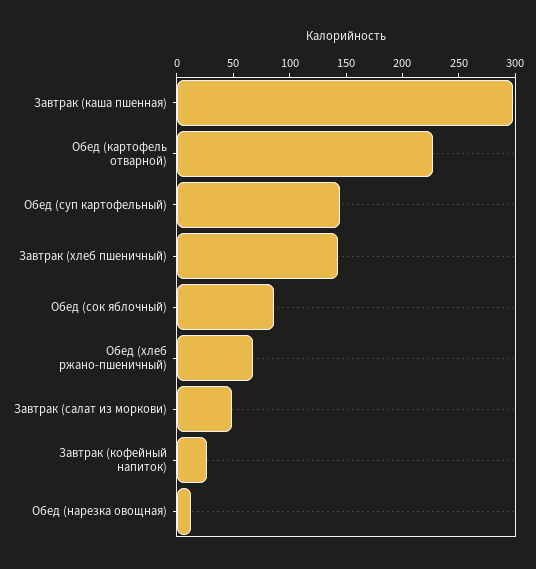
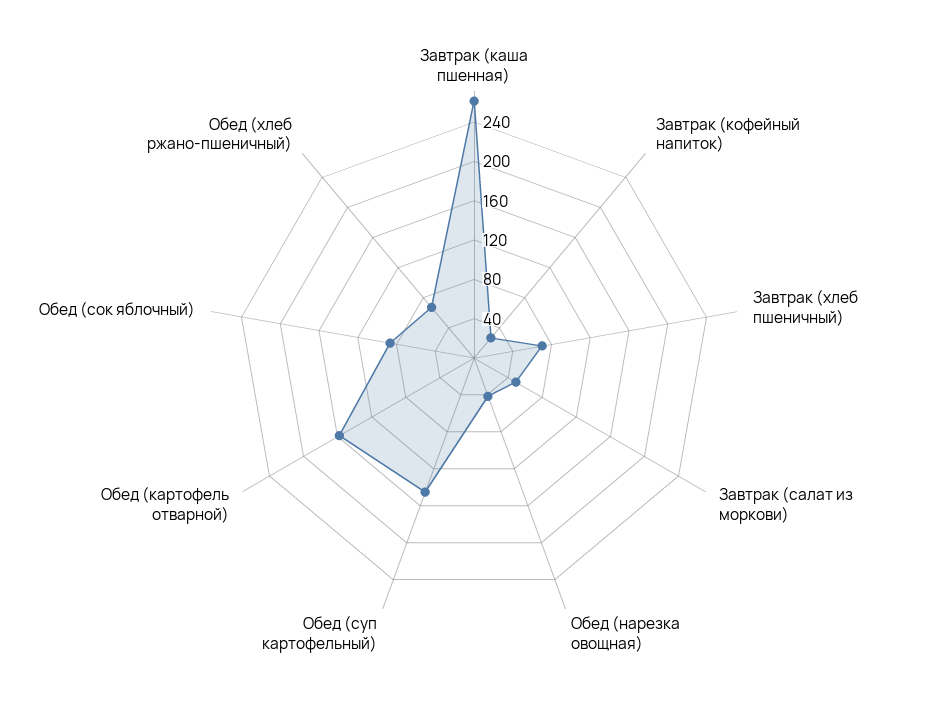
  {
-   "Завтрак (каша пшенная)": 300,
+   "Завтрак (каша пшенная)": 260,
-   "Обед (картофель отварной)": 230,
+   "Обед (картофель отварной)": 160,
    "Обед (суп картофельный)": 150,
-   "Завтрак (хлеб пшеничный)": 140,
+   "Завтрак (хлеб пшеничный)": 70,
    "Обед (сок яблочный)": 90,
    "Обед (хлеб ржано-пшеничный)": 70,
    "Завтрак (салат из моркови)": 50,
    "Завтрак (кофейный напиток)": 30,
-   "Обед (нарезка овощная)": 10
+   "Обед (нарезка овощная)": 40
  }

